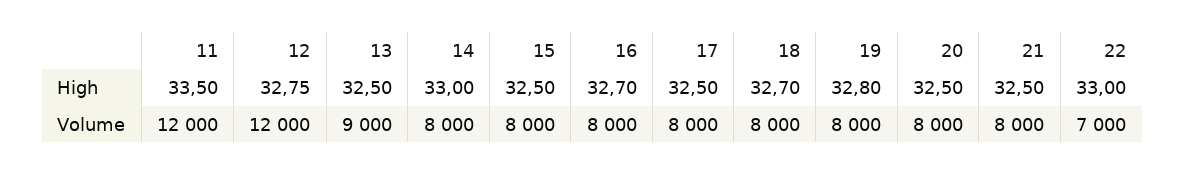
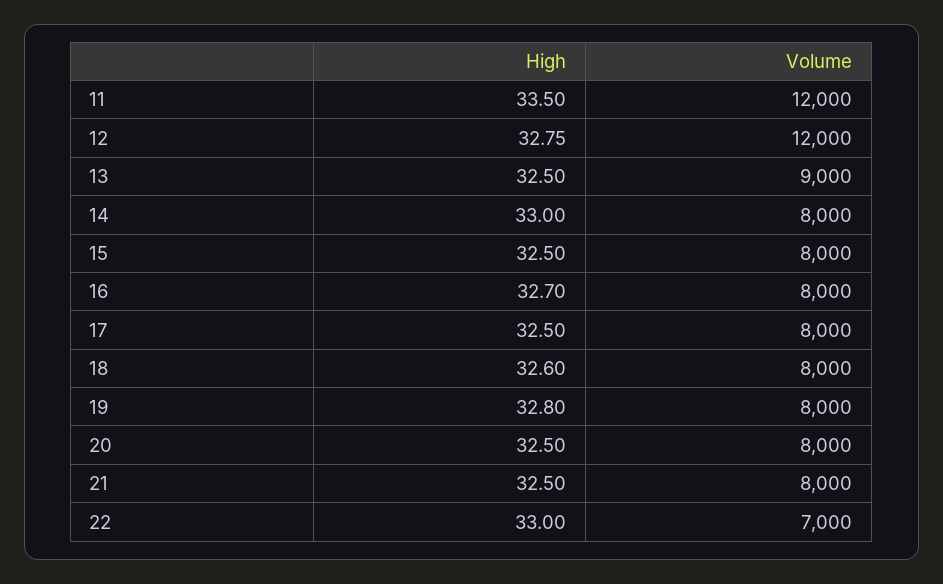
  {
    "11": {
      "High": 33.5,
      "Volume": 12000
    },
    "12": {
      "High": 32.75,
      "Volume": 12000
    },
    "13": {
      "High": 32.5,
      "Volume": 9000
    },
    "14": {
      "High": 33,
      "Volume": 8000
    },
    "15": {
      "High": 32.5,
      "Volume": 8000
    },
    "16": {
      "High": 32.7,
      "Volume": 8000
    },
    "17": {
      "High": 32.5,
      "Volume": 8000
    },
    "18": {
-     "High": 32.7,
+     "High": 32.6,
      "Volume": 8000
    },
    "19": {
      "High": 32.8,
      "Volume": 8000
    },
    "20": {
      "High": 32.5,
      "Volume": 8000
    },
    "21": {
      "High": 32.5,
      "Volume": 8000
    },
    "22": {
      "High": 33,
      "Volume": 7000
    }
  }

